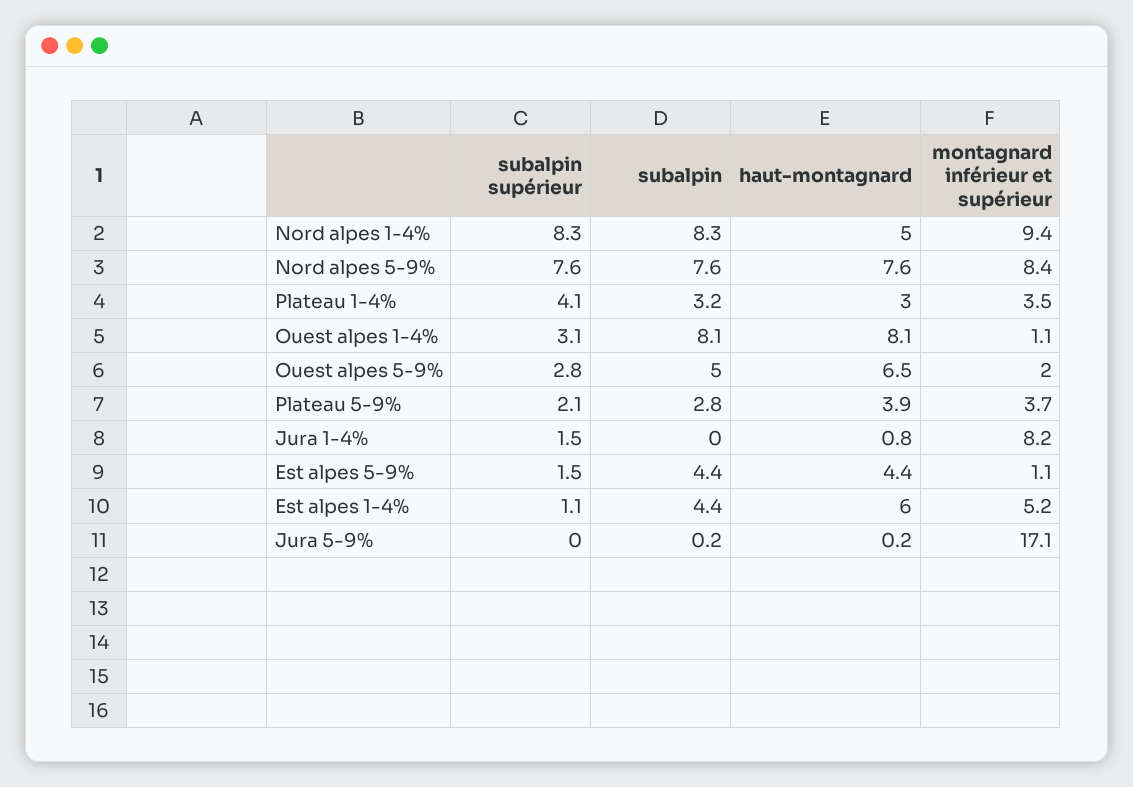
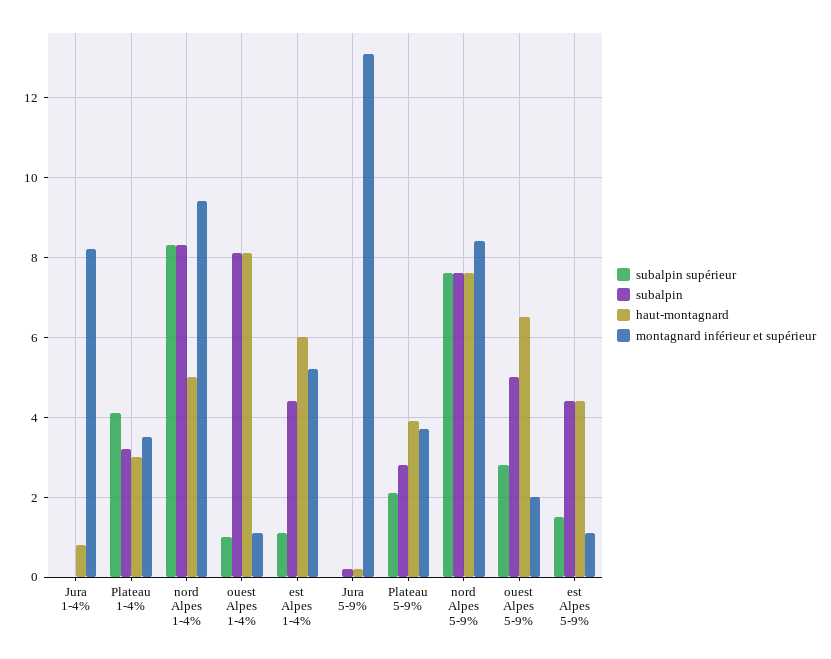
  {
    "subalpin supérieur": {
      "Nord alpes 1-4%": 8.3,
      "Nord alpes 5-9%": 7.6,
      "Plateau 1-4%": 4.1,
-     "Ouest alpes 1-4%": 3.1,
+     "Ouest alpes 1-4%": 1,
      "Ouest alpes 5-9%": 2.8,
      "Plateau 5-9%": 2.1,
-     "Jura 1-4%": 1.5,
+     "Jura 1-4%": 0,
      "Est alpes 5-9%": 1.5,
      "Est alpes 1-4%": 1.1,
      "Jura 5-9%": 0
    },
    "subalpin": {
      "Nord alpes 1-4%": 8.3,
      "Nord alpes 5-9%": 7.6,
      "Plateau 1-4%": 3.2,
      "Ouest alpes 1-4%": 8.1,
      "Ouest alpes 5-9%": 5,
      "Plateau 5-9%": 2.8,
      "Jura 1-4%": 0,
      "Est alpes 5-9%": 4.4,
      "Est alpes 1-4%": 4.4,
      "Jura 5-9%": 0.2
    },
    "haut-montagnard": {
      "Nord alpes 1-4%": 5,
      "Nord alpes 5-9%": 7.6,
      "Plateau 1-4%": 3,
      "Ouest alpes 1-4%": 8.1,
      "Ouest alpes 5-9%": 6.5,
      "Plateau 5-9%": 3.9,
      "Jura 1-4%": 0.8,
      "Est alpes 5-9%": 4.4,
      "Est alpes 1-4%": 6,
      "Jura 5-9%": 0.2
    },
    "montagnard inférieur et supérieur": {
      "Nord alpes 1-4%": 9.4,
      "Nord alpes 5-9%": 8.4,
      "Plateau 1-4%": 3.5,
      "Ouest alpes 1-4%": 1.1,
      "Ouest alpes 5-9%": 2,
      "Plateau 5-9%": 3.7,
      "Jura 1-4%": 8.2,
      "Est alpes 5-9%": 1.1,
      "Est alpes 1-4%": 5.2,
-     "Jura 5-9%": 17.1
+     "Jura 5-9%": 13
    }
  }

